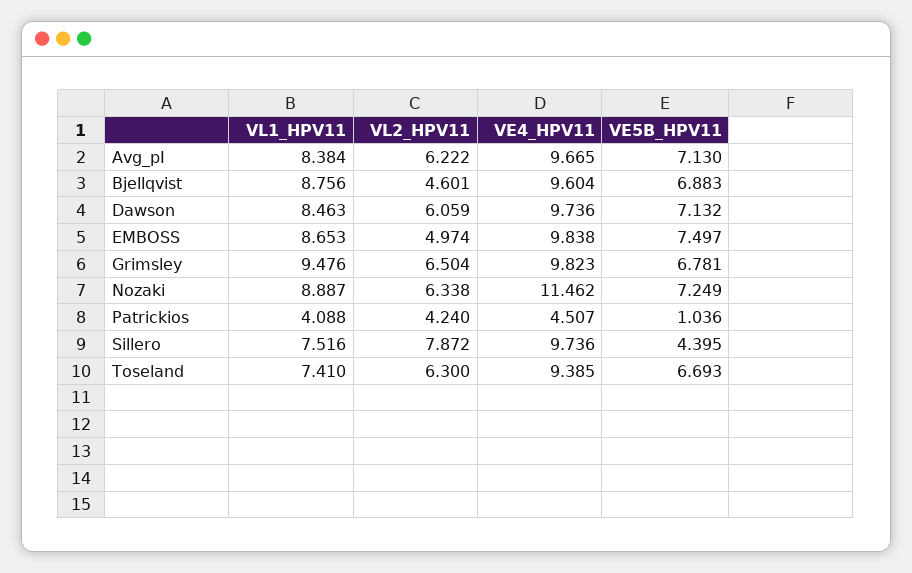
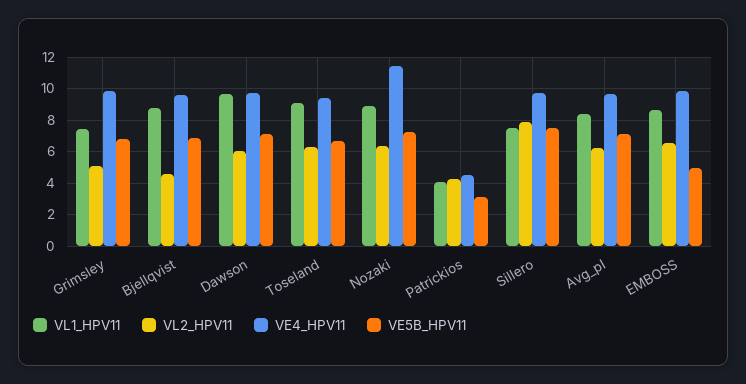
  {
    "VL1_HPV11": {
      "Avg_pI": 8.384,
      "Bjellqvist": 8.756,
-     "Dawson": 8.463,
+     "Dawson": 9.5,
      "EMBOSS": 8.653,
-     "Grimsley": 9.476,
+     "Grimsley": 7.5,
      "Nozaki": 8.887,
      "Patrickios": 4.088,
      "Sillero": 7.516,
-     "Toseland": 7.41
+     "Toseland": 9
    },
    "VL2_HPV11": {
      "Avg_pI": 6.222,
      "Bjellqvist": 4.601,
      "Dawson": 6.059,
-     "EMBOSS": 4.974,
+     "EMBOSS": 6.5,
-     "Grimsley": 6.504,
+     "Grimsley": 5,
      "Nozaki": 6.338,
      "Patrickios": 4.24,
      "Sillero": 7.872,
      "Toseland": 6.3
    },
    "VE4_HPV11": {
      "Avg_pI": 9.665,
      "Bjellqvist": 9.604,
      "Dawson": 9.736,
      "EMBOSS": 9.838,
      "Grimsley": 9.823,
      "Nozaki": 11.462,
      "Patrickios": 4.507,
      "Sillero": 9.736,
      "Toseland": 9.385
    },
    "VE5B_HPV11": {
      "Avg_pI": 7.13,
      "Bjellqvist": 6.883,
      "Dawson": 7.132,
-     "EMBOSS": 7.497,
+     "EMBOSS": 5,
      "Grimsley": 6.781,
      "Nozaki": 7.249,
-     "Patrickios": 1.036,
+     "Patrickios": 3,
-     "Sillero": 4.395,
+     "Sillero": 7.5,
      "Toseland": 6.693
    }
  }

